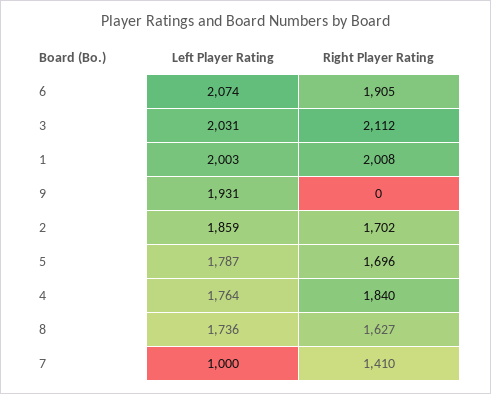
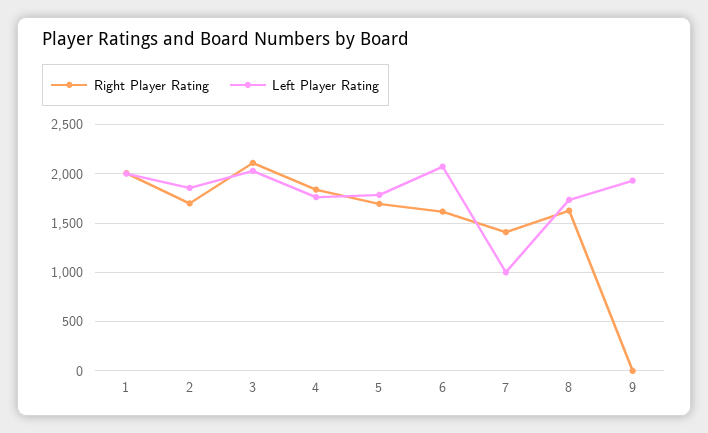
  {
    "Left Player Rating": {
      "6": 2074,
      "3": 2031,
      "1": 2003,
      "9": 1931,
      "2": 1859,
      "5": 1787,
      "4": 1764,
      "8": 1736,
      "7": 1000
    },
    "Right Player Rating": {
-     "6": 1905,
+     "6": 1600,
      "3": 2112,
      "1": 2008,
      "9": 0,
      "2": 1702,
      "5": 1696,
      "4": 1840,
      "8": 1627,
      "7": 1410
    }
  }

